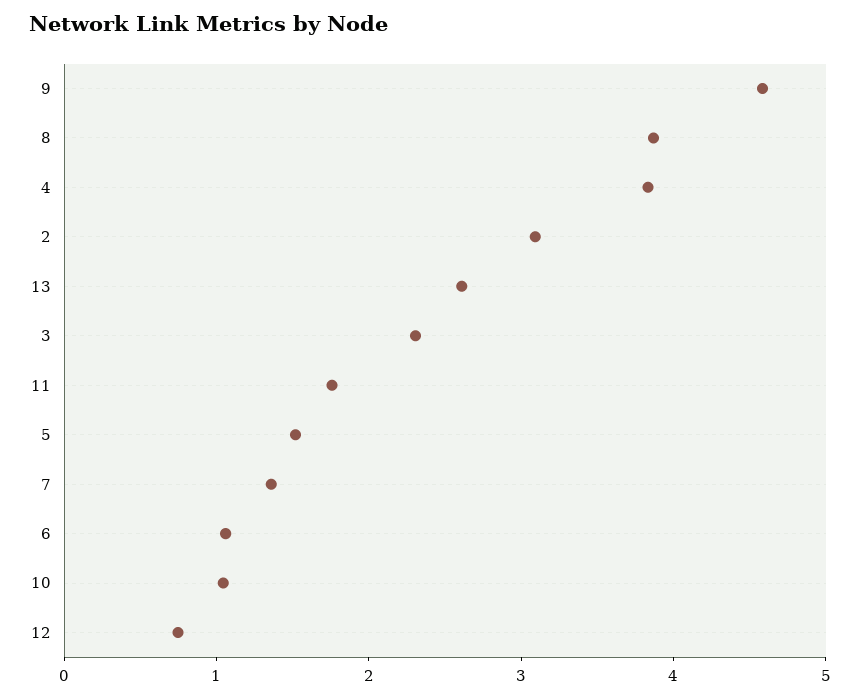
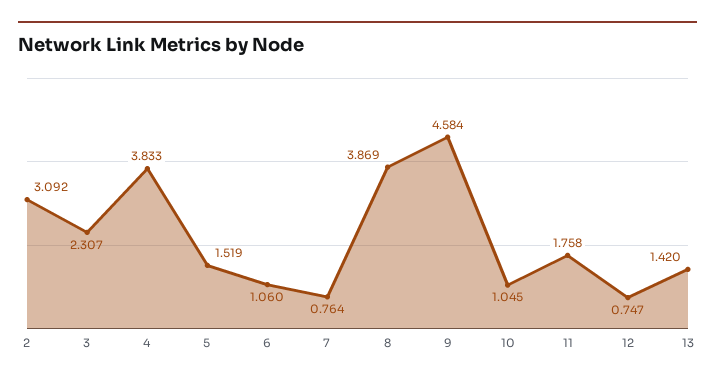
  {
    "9": 4.584,
    "8": 3.869,
    "4": 3.833,
    "2": 3.092,
-   "13": 2.6,
+   "13": 1.42,
    "3": 2.307,
    "11": 1.758,
    "5": 1.519,
-   "7": 1.4,
+   "7": 0.764,
    "6": 1.06,
    "10": 1.045,
    "12": 0.747
  }

